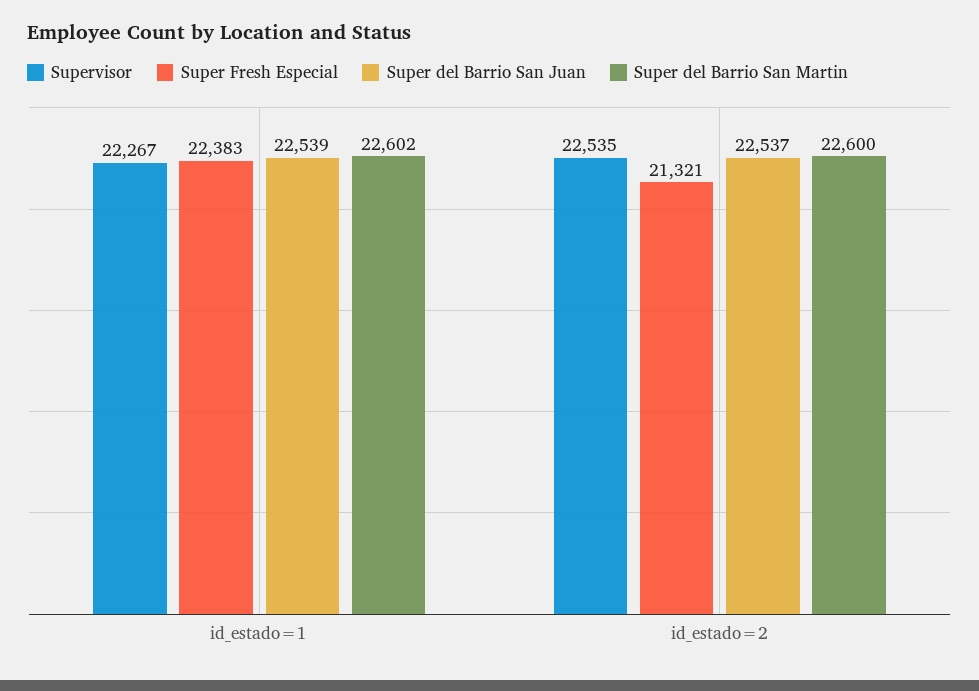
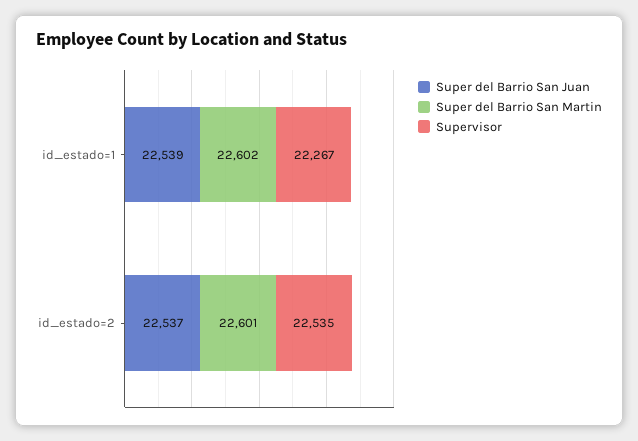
  {
    "Supervisor": {
      "id_estado=1": 22267,
      "id_estado=2": 22535
    },
-   "Super Fresh Especial": {
-     "id_estado=1": 22383,
-     "id_estado=2": 21321
-   },
    "Super del Barrio San Juan": {
      "id_estado=1": 22539,
      "id_estado=2": 22537
    },
    "Super del Barrio San Martin": {
      "id_estado=1": 22602,
-     "id_estado=2": 22600
+     "id_estado=2": 22601
    }
  }

